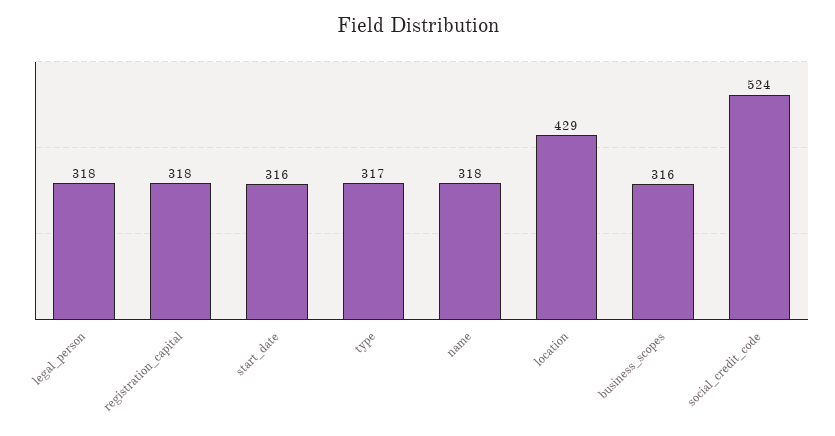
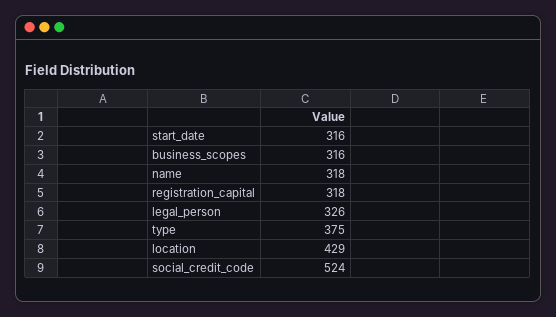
  {
-   "legal_person": 318,
+   "legal_person": 326,
    "registration_capital": 318,
    "start_date": 316,
-   "type": 317,
+   "type": 375,
    "name": 318,
    "location": 429,
    "business_scopes": 316,
    "social_credit_code": 524
  }

